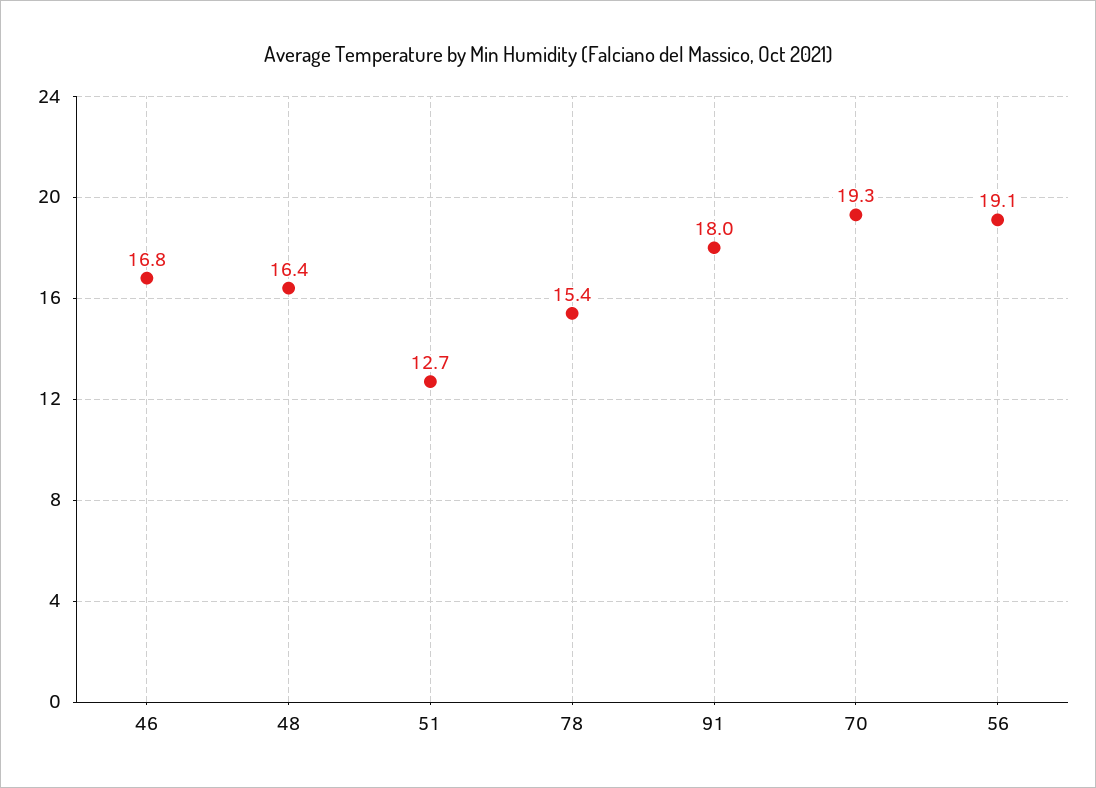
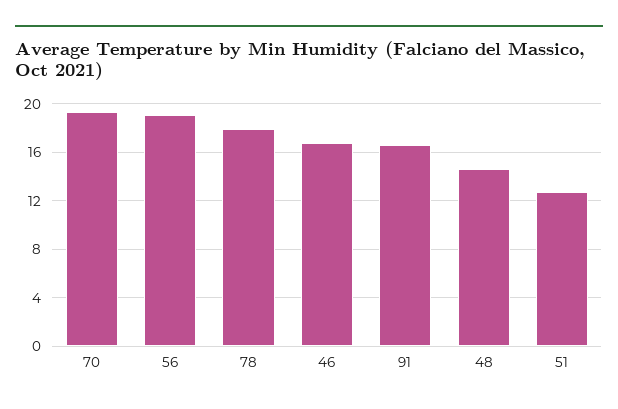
  {
    "46": 16.8,
-   "48": 16.4,
+   "48": 14.5,
    "51": 12.7,
-   "78": 15.4,
+   "78": 18,
-   "91": 18,
+   "91": 16.5,
    "70": 19.3,
    "56": 19.1
  }

